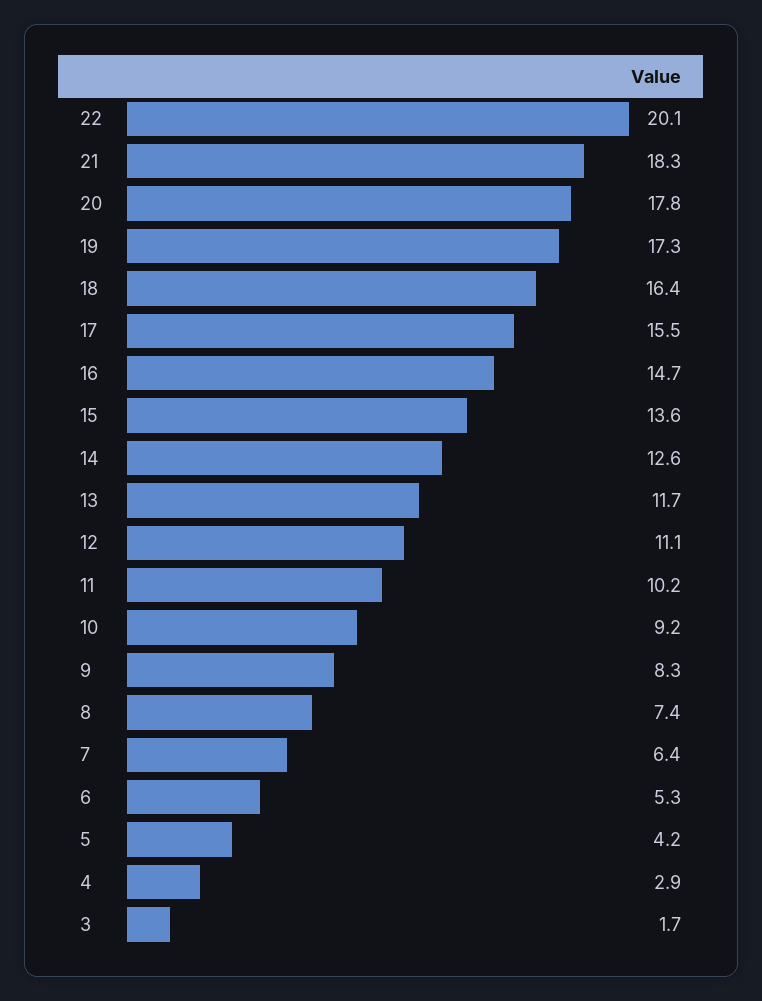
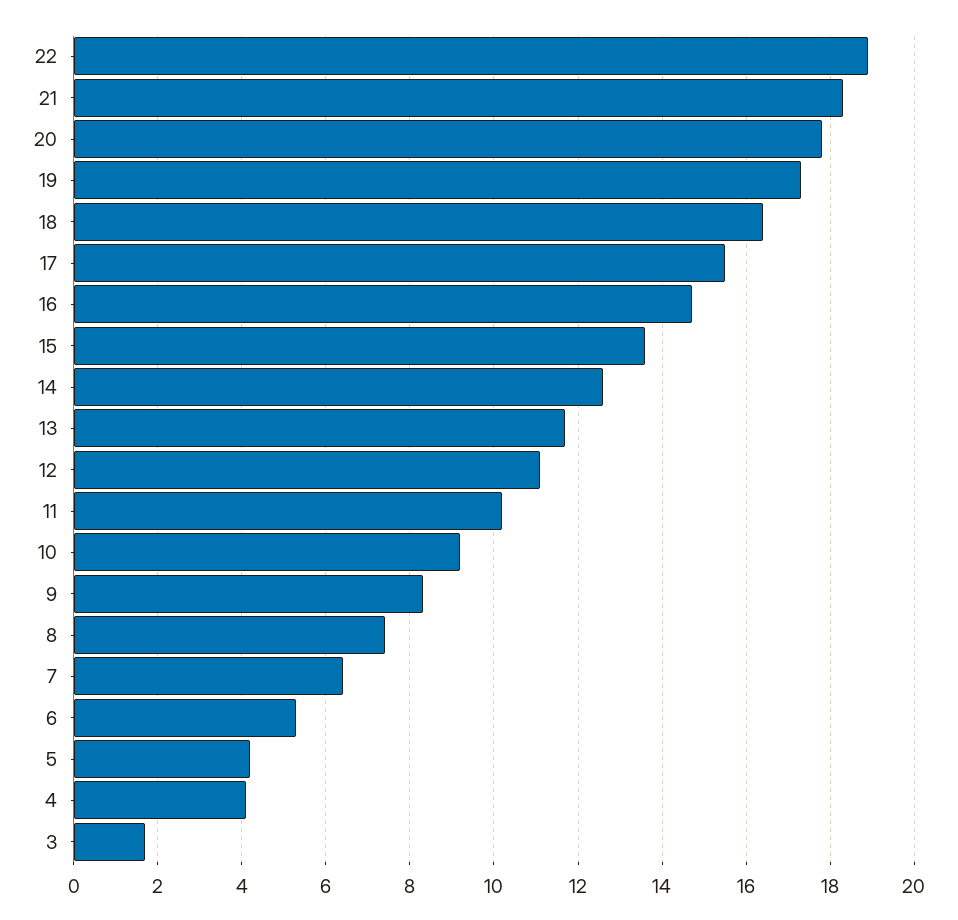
  {
-   "22": 20.1,
+   "22": 19,
    "21": 18.3,
    "20": 17.8,
    "19": 17.3,
    "18": 16.4,
    "17": 15.5,
    "16": 14.7,
    "15": 13.6,
    "14": 12.6,
    "13": 11.7,
    "12": 11.1,
    "11": 10.2,
    "10": 9.2,
    "9": 8.3,
    "8": 7.4,
    "7": 6.4,
    "6": 5.3,
    "5": 4.2,
-   "4": 2.9,
+   "4": 4,
    "3": 1.7
  }

